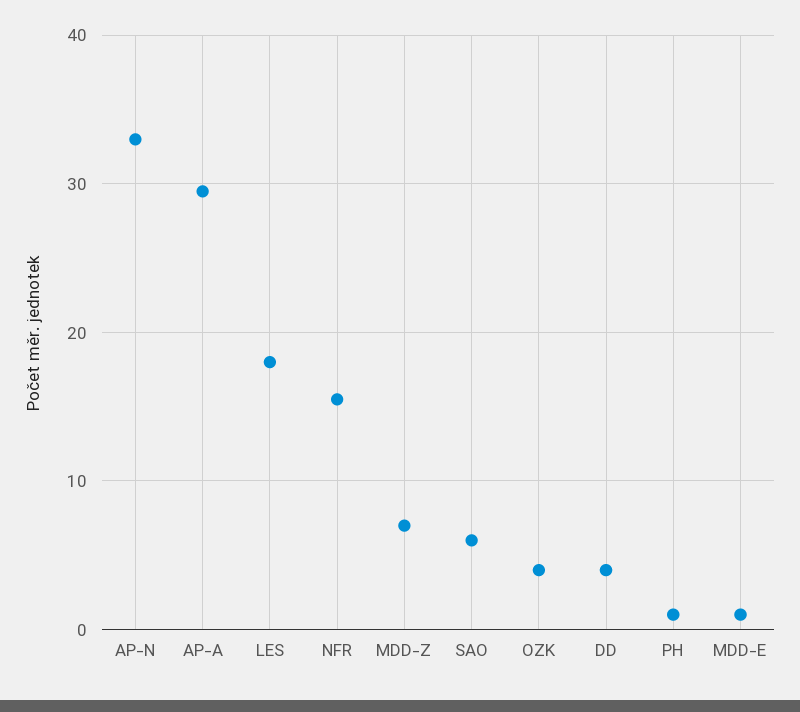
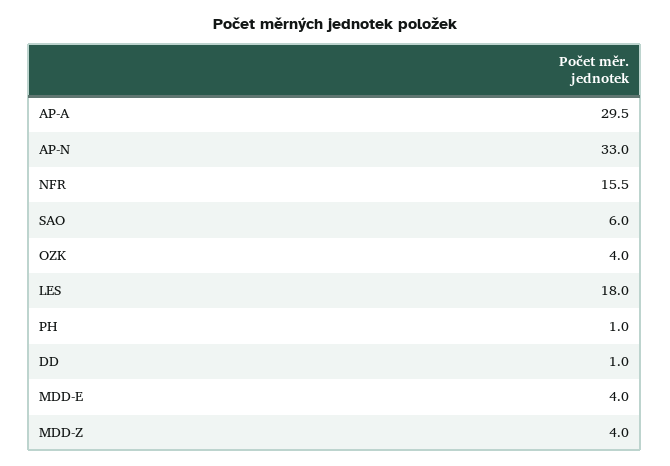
  {
    "AP-N": 33,
    "AP-A": 29.5,
    "LES": 18,
    "NFR": 15.5,
-   "MDD-Z": 7,
+   "MDD-Z": 4,
    "SAO": 6,
    "OZK": 4,
-   "DD": 4,
+   "DD": 1,
    "PH": 1,
-   "MDD-E": 1
+   "MDD-E": 4
  }

